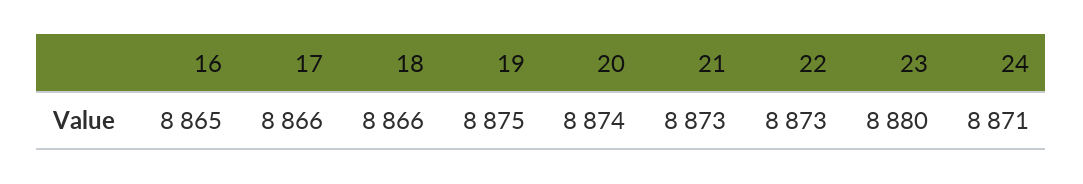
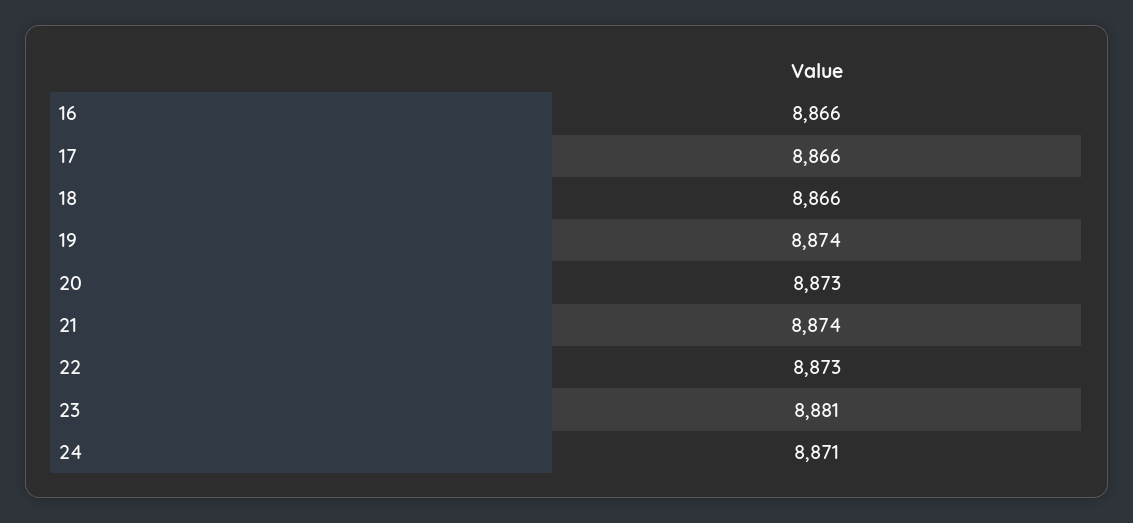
  {
-   "16": 8865,
+   "16": 8866,
    "17": 8866,
    "18": 8866,
-   "19": 8875,
+   "19": 8874,
-   "20": 8874,
+   "20": 8873,
-   "21": 8873,
+   "21": 8874,
    "22": 8873,
-   "23": 8880,
+   "23": 8881,
    "24": 8871
  }

